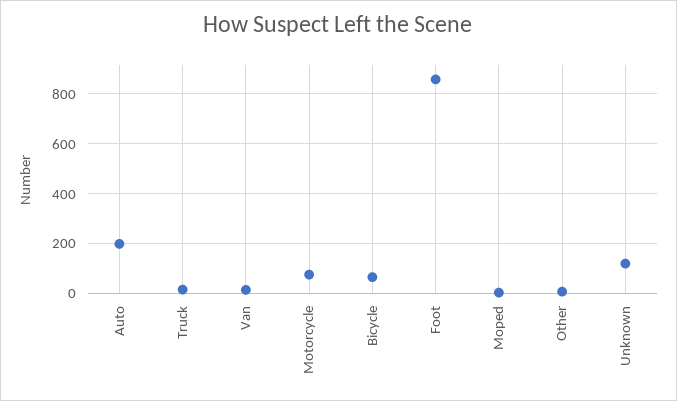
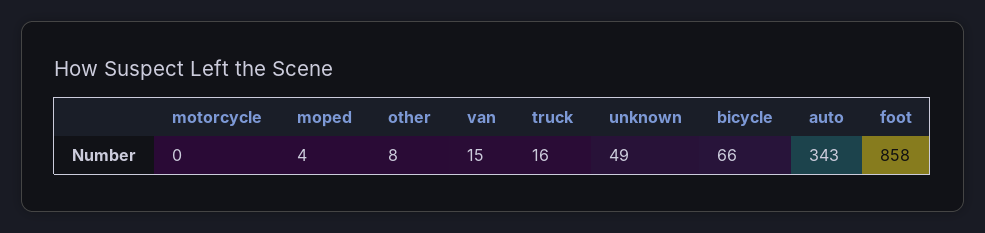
  {
-   "Auto": 200,
+   "Auto": 343,
    "Truck": 16,
    "Van": 15,
-   "Motorcycle": 75,
+   "Motorcycle": 0,
    "Bicycle": 66,
    "Foot": 858,
    "Moped": 4,
    "Other": 8,
-   "Unknown": 125
+   "Unknown": 49
  }

